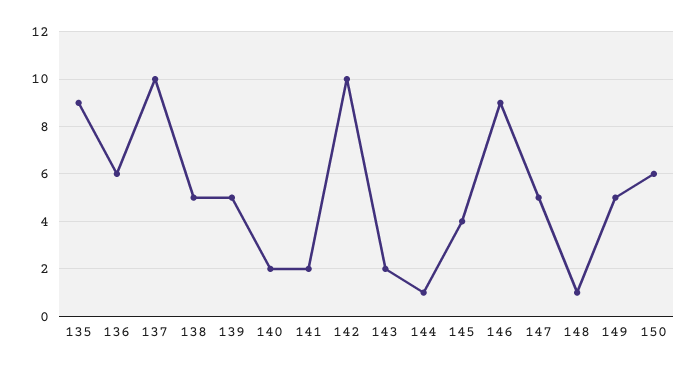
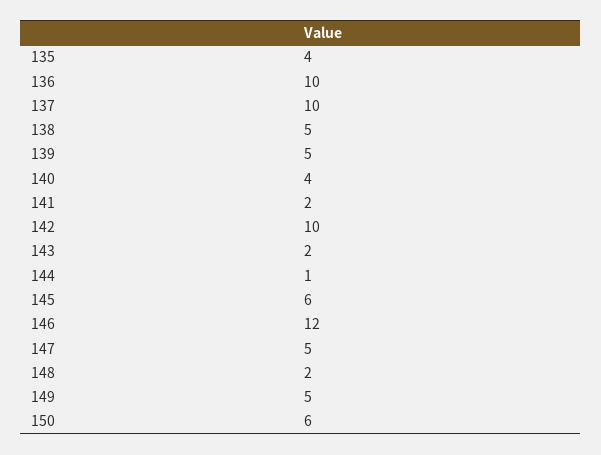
  {
-   "135": 9,
+   "135": 4,
-   "136": 6,
+   "136": 10,
    "137": 10,
    "138": 5,
    "139": 5,
-   "140": 2,
+   "140": 4,
    "141": 2,
    "142": 10,
    "143": 2,
    "144": 1,
-   "145": 4,
+   "145": 6,
-   "146": 9,
+   "146": 12,
    "147": 5,
-   "148": 1,
+   "148": 2,
    "149": 5,
    "150": 6
  }

